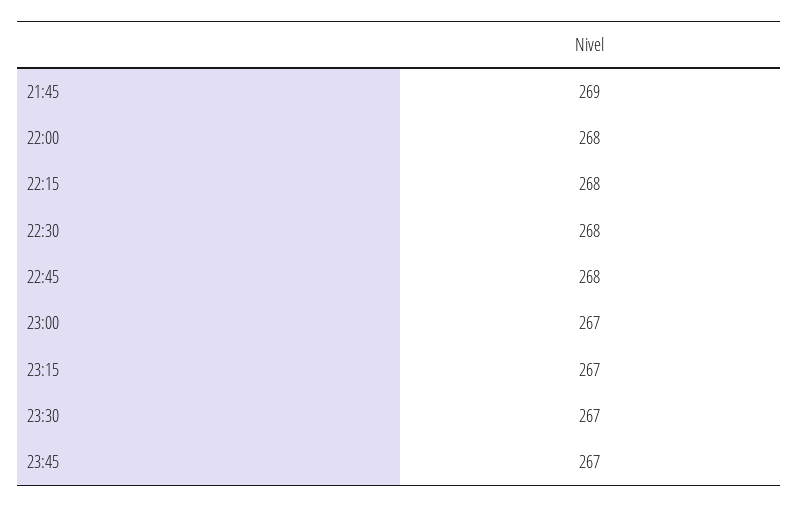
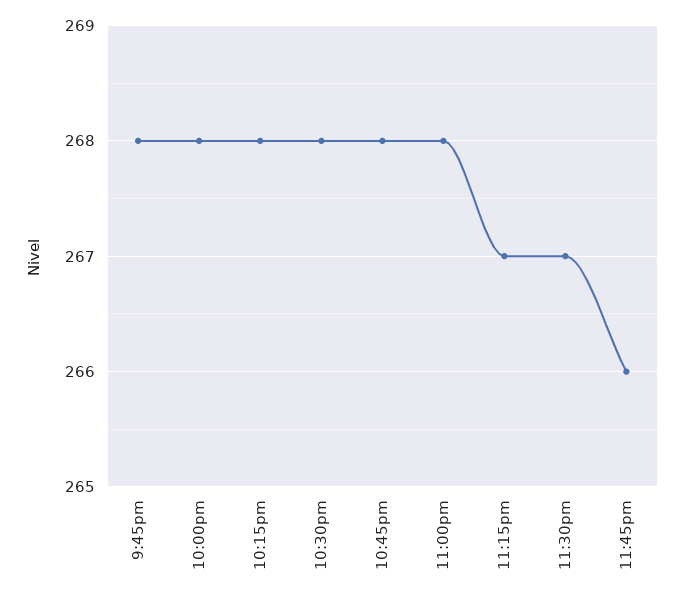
  {
-   "21:45": 269,
+   "21:45": 268,
    "22:00": 268,
    "22:15": 268,
    "22:30": 268,
    "22:45": 268,
-   "23:00": 267,
+   "23:00": 268,
    "23:15": 267,
    "23:30": 267,
-   "23:45": 267
+   "23:45": 266
  }

